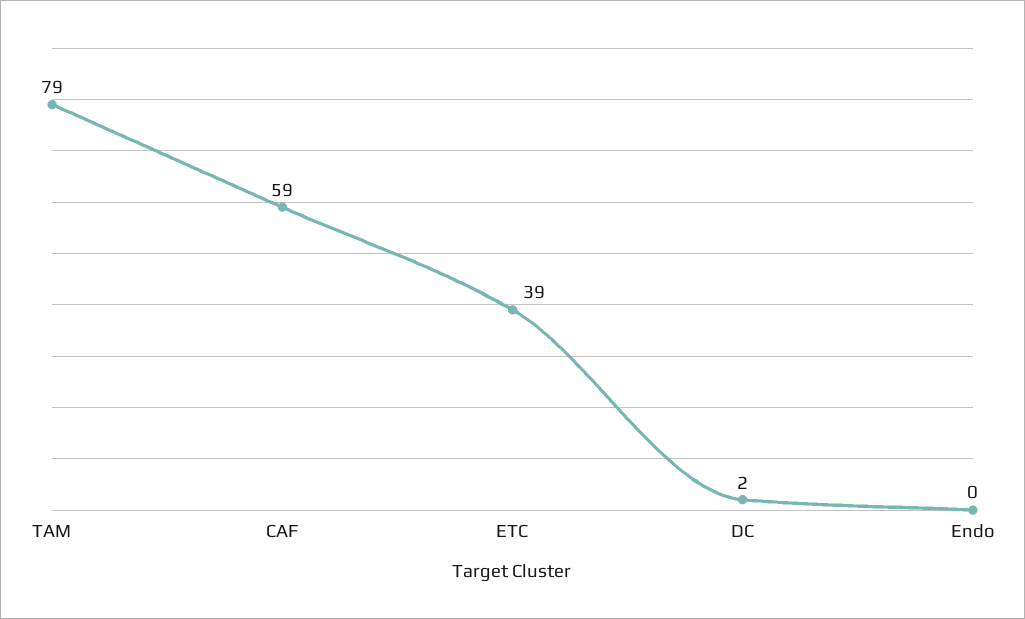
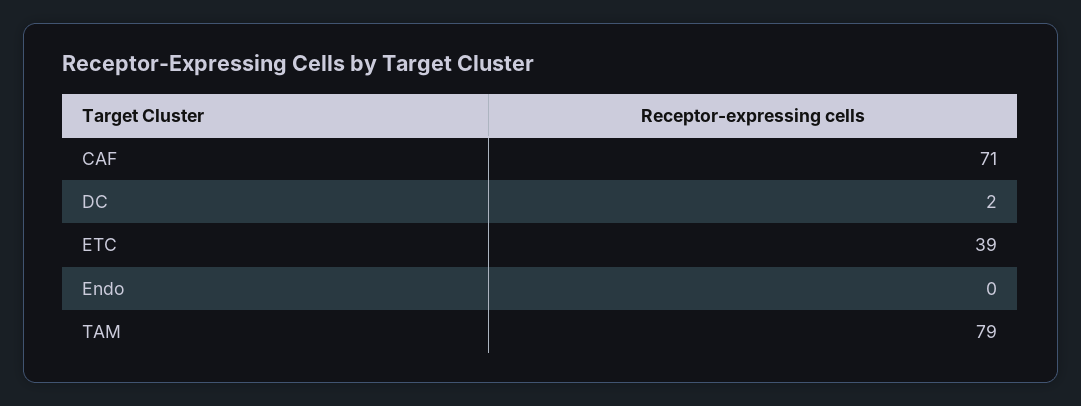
  {
    "TAM": 79,
-   "CAF": 59,
+   "CAF": 71,
    "ETC": 39,
    "DC": 2,
    "Endo": 0
  }

